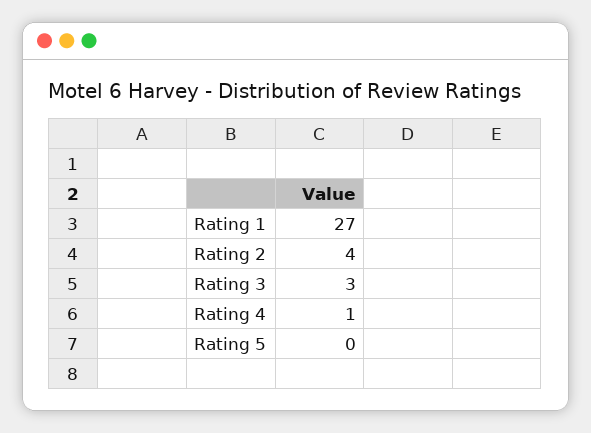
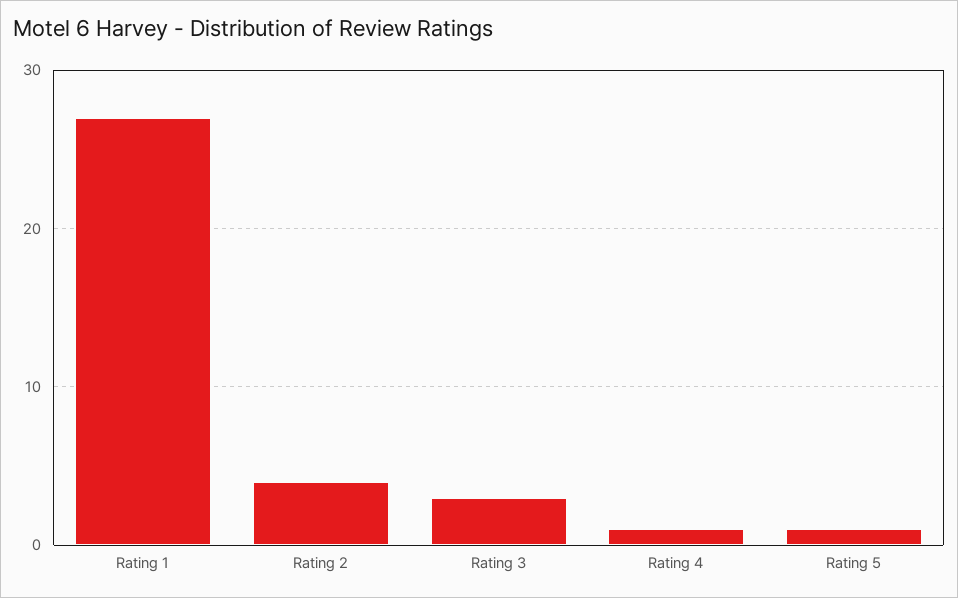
  {
    "Rating 1": 27,
    "Rating 2": 4,
    "Rating 3": 3,
    "Rating 4": 1,
-   "Rating 5": 0
+   "Rating 5": 1
  }

